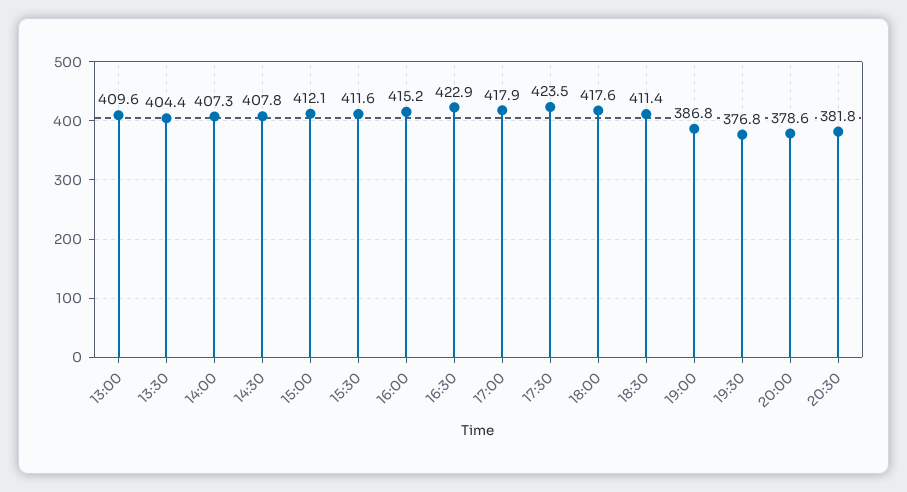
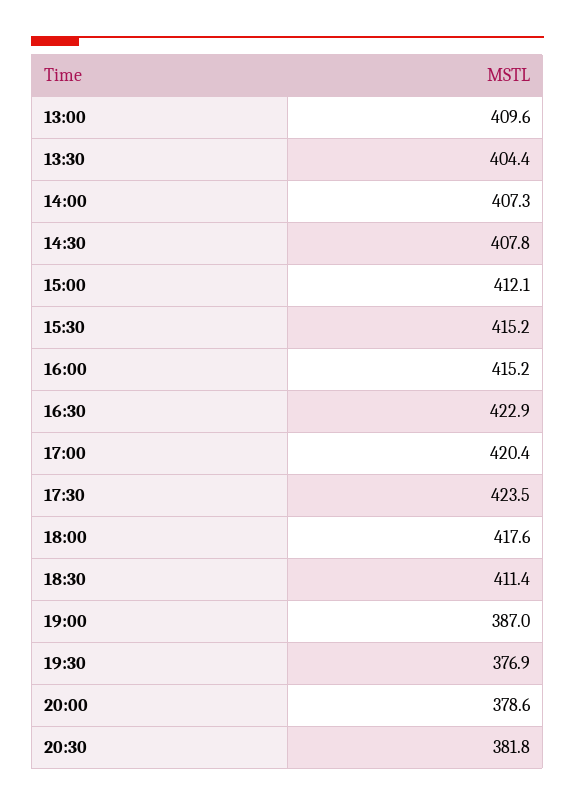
  {
    "13:00": 409.6,
    "13:30": 404.4,
    "14:00": 407.3,
    "14:30": 407.8,
    "15:00": 412.1,
-   "15:30": 411.6,
+   "15:30": 415.2,
    "16:00": 415.2,
    "16:30": 422.9,
-   "17:00": 417.9,
+   "17:00": 420.4,
    "17:30": 423.5,
    "18:00": 417.6,
    "18:30": 411.4,
-   "19:00": 386.8,
+   "19:00": 387,
-   "19:30": 376.8,
+   "19:30": 376.9,
    "20:00": 378.6,
    "20:30": 381.8
  }

